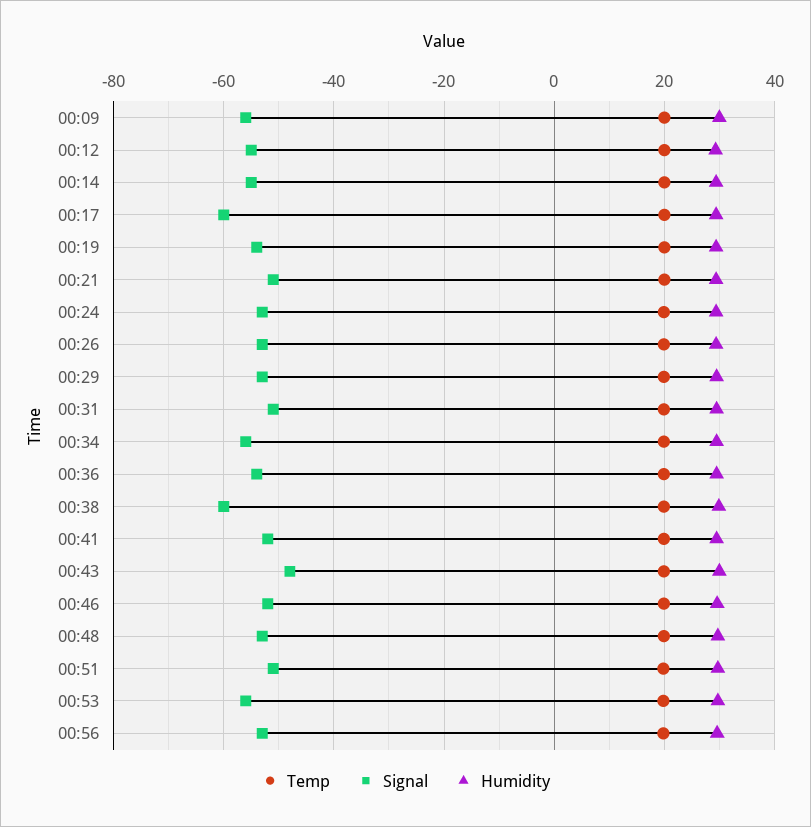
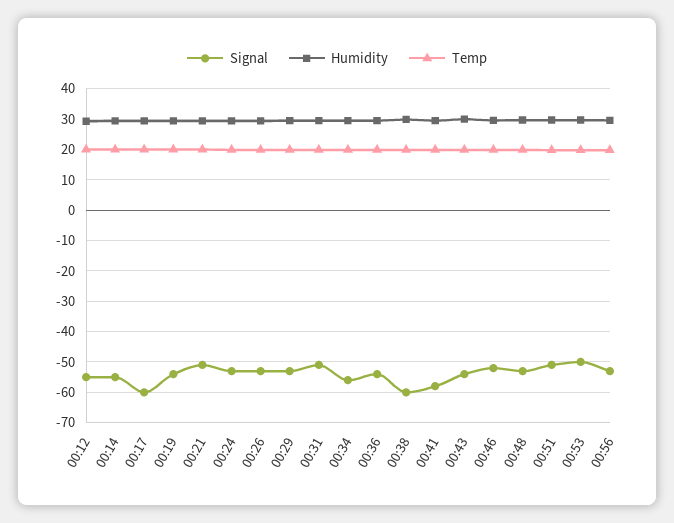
  {
    "Temp": {
-     "00:09": 20,
      "00:12": 20,
      "00:14": 20,
      "00:17": 20,
      "00:19": 20,
      "00:21": 20,
      "00:24": 20,
      "00:26": 20,
      "00:29": 20,
      "00:31": 20,
      "00:34": 20,
      "00:36": 20,
      "00:38": 20,
      "00:41": 20,
      "00:43": 20,
      "00:46": 20,
      "00:48": 20,
      "00:51": 20,
      "00:53": 20,
      "00:56": 20
    },
    "Signal": {
-     "00:09": -56,
      "00:12": -56,
      "00:14": -56,
      "00:17": -60,
      "00:19": -54,
      "00:21": -52,
      "00:24": -54,
      "00:26": -54,
      "00:29": -54,
      "00:31": -52,
      "00:34": -56,
      "00:36": -54,
      "00:38": -60,
-     "00:41": -52,
+     "00:41": -58,
-     "00:43": -48,
+     "00:43": -54,
      "00:46": -52,
      "00:48": -54,
      "00:51": -52,
-     "00:53": -56,
+     "00:53": -50,
      "00:56": -54
    },
    "Humidity": {
-     "00:09": 30,
      "00:12": 30,
      "00:14": 30,
      "00:17": 30,
      "00:19": 30,
      "00:21": 30,
      "00:24": 30,
      "00:26": 30,
      "00:29": 30,
      "00:31": 30,
      "00:34": 30,
      "00:36": 30,
      "00:38": 30,
      "00:41": 30,
      "00:43": 30,
      "00:46": 30,
      "00:48": 30,
      "00:51": 30,
      "00:53": 30,
      "00:56": 30
    }
  }

